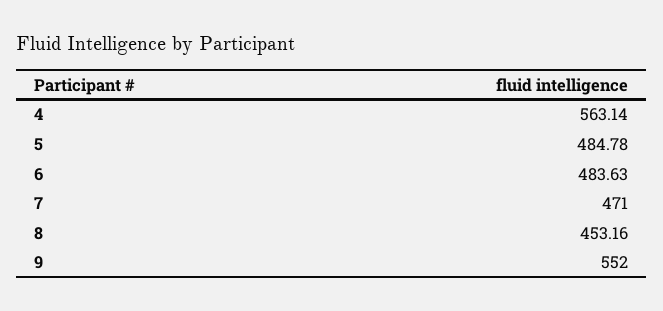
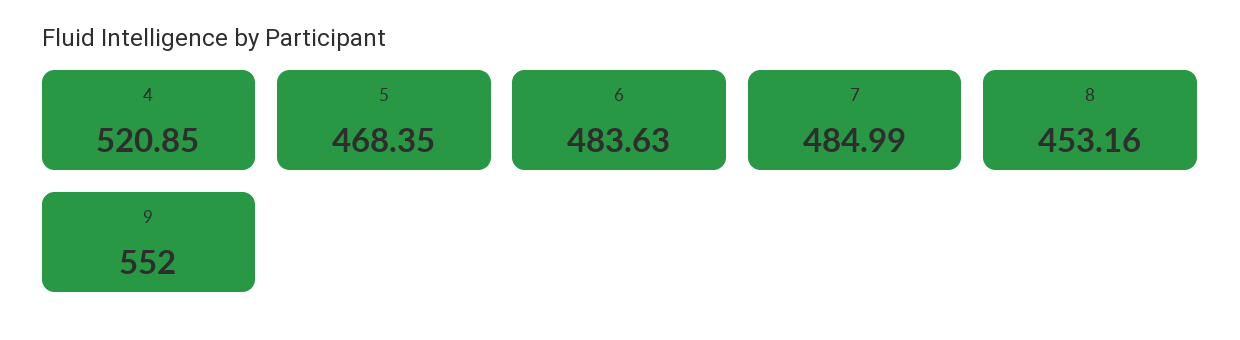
  {
-   "4": 563.14,
+   "4": 520.85,
-   "5": 484.78,
+   "5": 468.35,
    "6": 483.63,
-   "7": 471,
+   "7": 484.99,
    "8": 453.16,
    "9": 552
  }

